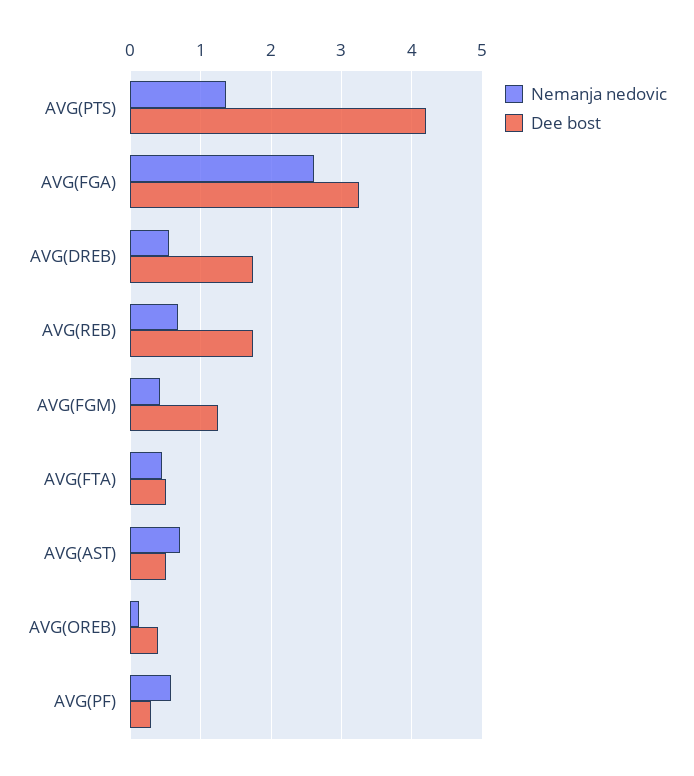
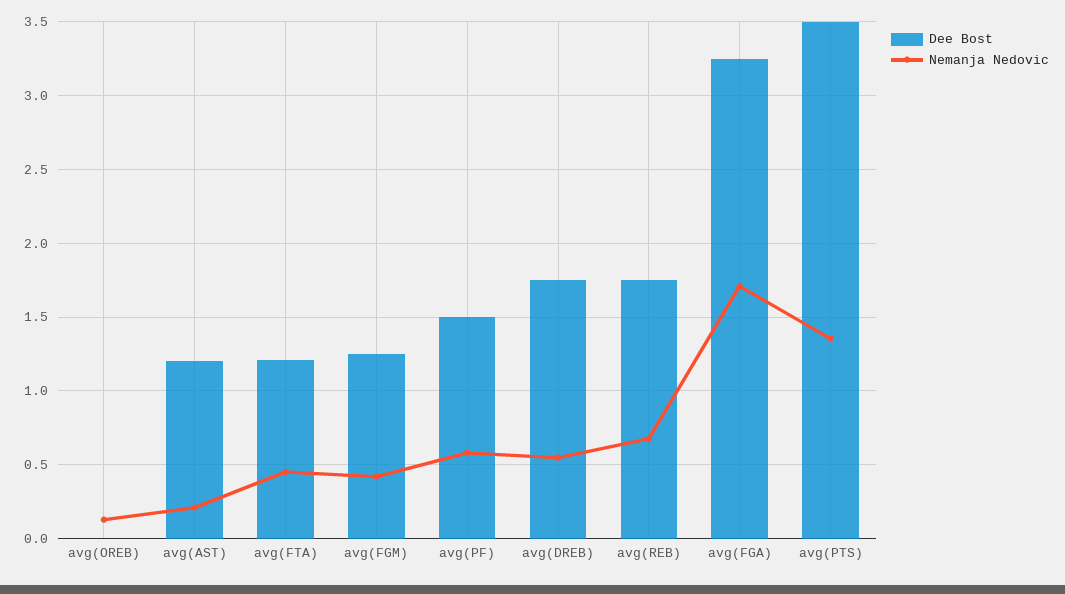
  {
    "Nemanja nedovic": {
      "AVG(PTS)": 1.35,
-     "AVG(FGA)": 2.6,
+     "AVG(FGA)": 1.7,
      "AVG(DREB)": 0.55,
      "AVG(REB)": 0.7,
      "AVG(FGM)": 0.4,
      "AVG(FTA)": 0.45,
-     "AVG(AST)": 0.7,
+     "AVG(AST)": 0.2,
      "AVG(OREB)": 0.15,
      "AVG(PF)": 0.6
    },
    "Dee bost": {
-     "AVG(PTS)": 4.2,
+     "AVG(PTS)": 3.5,
      "AVG(FGA)": 3.25,
      "AVG(DREB)": 1.75,
      "AVG(REB)": 1.75,
      "AVG(FGM)": 1.25,
-     "AVG(FTA)": 0.5,
+     "AVG(FTA)": 1.2,
-     "AVG(AST)": 0.5,
+     "AVG(AST)": 1.2,
-     "AVG(OREB)": 0.4,
+     "AVG(OREB)": 0,
-     "AVG(PF)": 0.3
+     "AVG(PF)": 1.5
    }
  }

